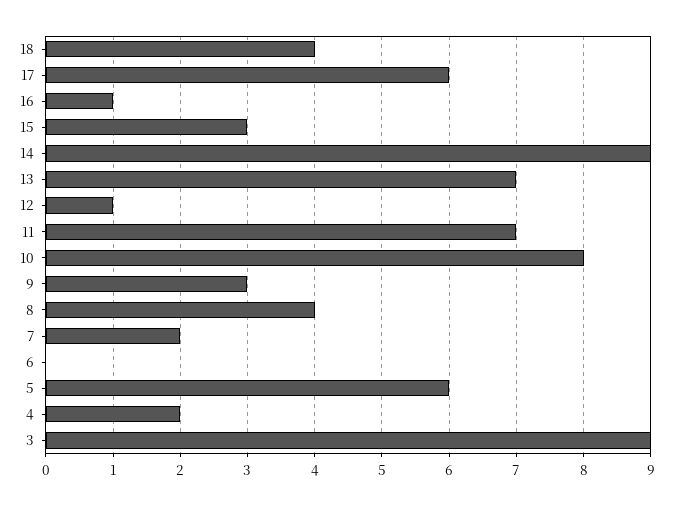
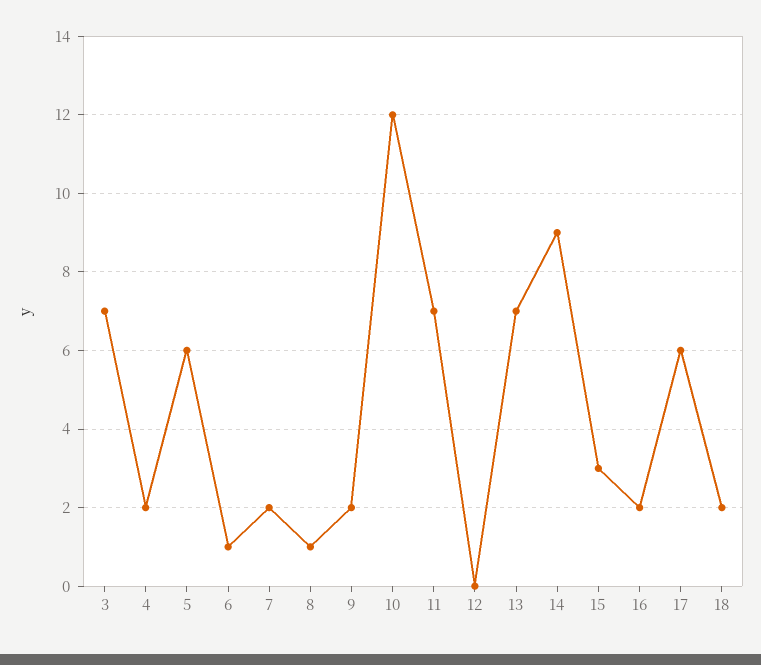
  {
-   "18": 4,
+   "18": 2,
    "17": 6,
-   "16": 1,
+   "16": 2,
    "15": 3,
    "14": 9,
    "13": 7,
-   "12": 1,
+   "12": 0,
    "11": 7,
-   "10": 8,
+   "10": 12,
-   "9": 3,
+   "9": 2,
-   "8": 4,
+   "8": 1,
    "7": 2,
-   "6": 0,
+   "6": 1,
    "5": 6,
    "4": 2,
-   "3": 9
+   "3": 7
  }

